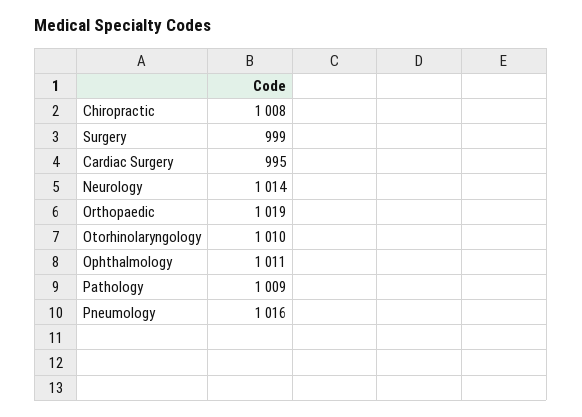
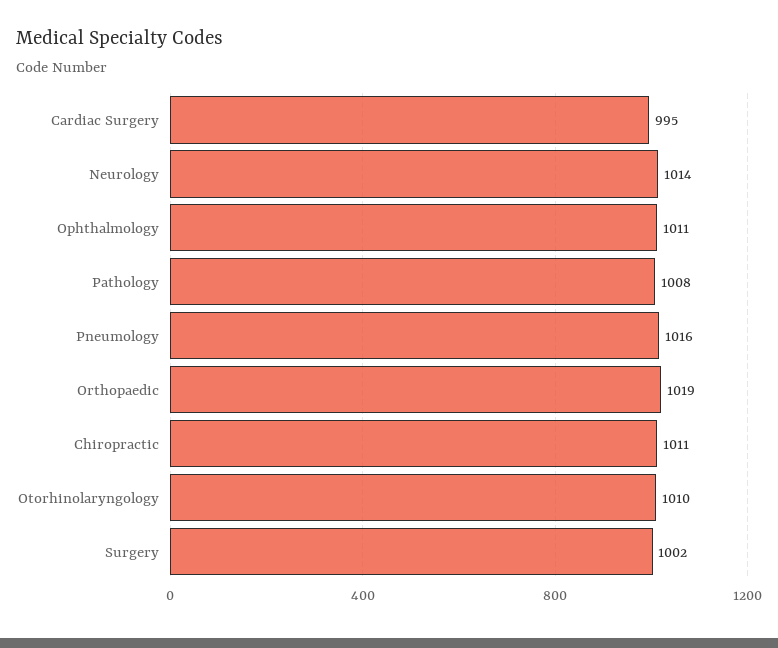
  {
-   "Chiropractic": 1008,
+   "Chiropractic": 1011,
-   "Surgery": 999,
+   "Surgery": 1002,
    "Cardiac Surgery": 995,
    "Neurology": 1014,
    "Orthopaedic": 1019,
    "Otorhinolaryngology": 1010,
    "Ophthalmology": 1011,
-   "Pathology": 1009,
+   "Pathology": 1008,
    "Pneumology": 1016
  }

